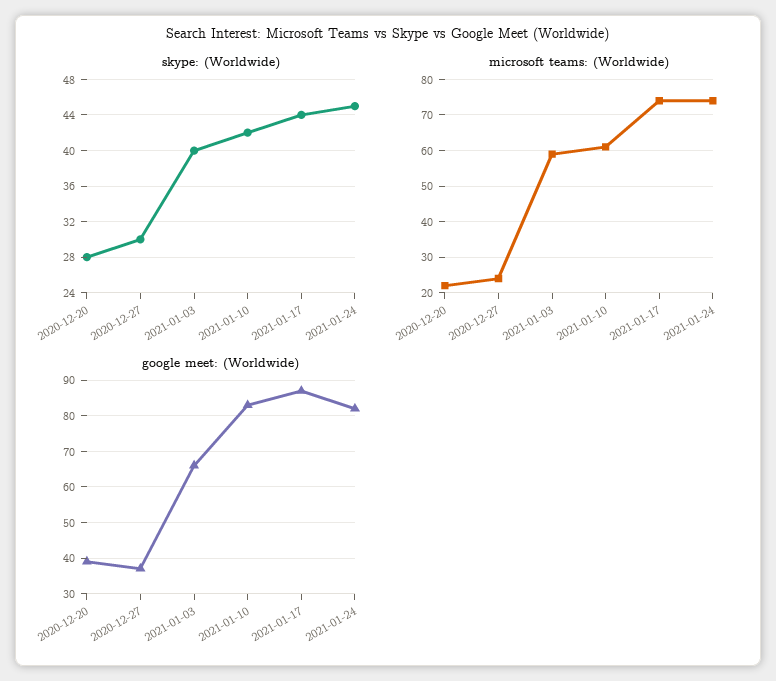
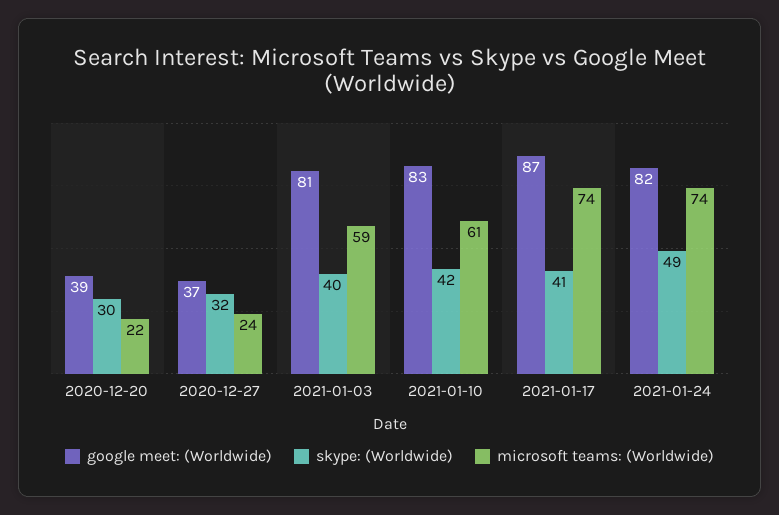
  {
    "skype: (Worldwide)": {
-     "2020-12-20": 28,
+     "2020-12-20": 30,
-     "2020-12-27": 30,
+     "2020-12-27": 32,
      "2021-01-03": 40,
      "2021-01-10": 42,
-     "2021-01-17": 44,
+     "2021-01-17": 41,
-     "2021-01-24": 45
+     "2021-01-24": 49
    },
    "microsoft teams: (Worldwide)": {
      "2020-12-20": 22,
      "2020-12-27": 24,
      "2021-01-03": 59,
      "2021-01-10": 61,
      "2021-01-17": 74,
      "2021-01-24": 74
    },
    "google meet: (Worldwide)": {
      "2020-12-20": 39,
      "2020-12-27": 37,
-     "2021-01-03": 65,
+     "2021-01-03": 81,
      "2021-01-10": 83,
      "2021-01-17": 87,
      "2021-01-24": 82
    }
  }

